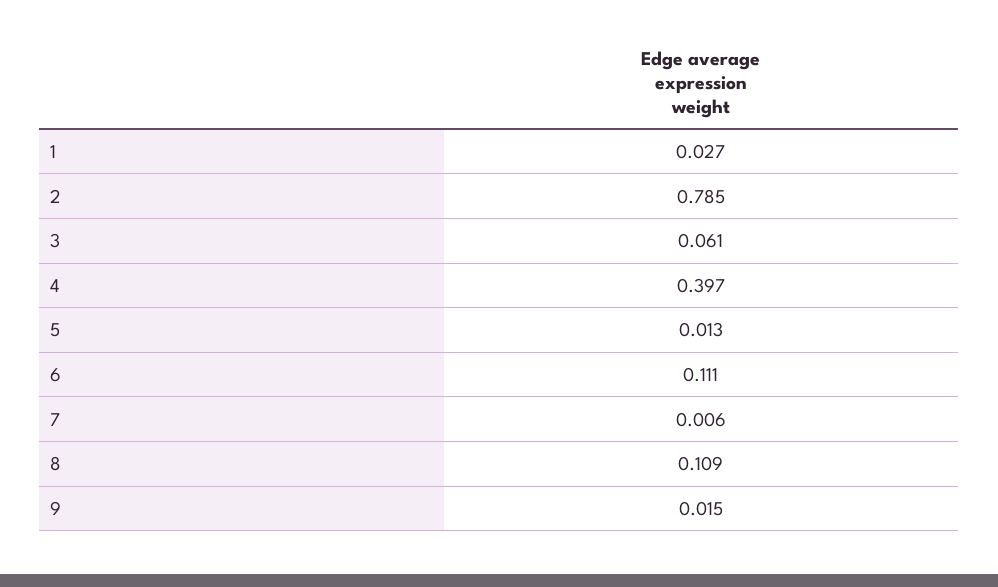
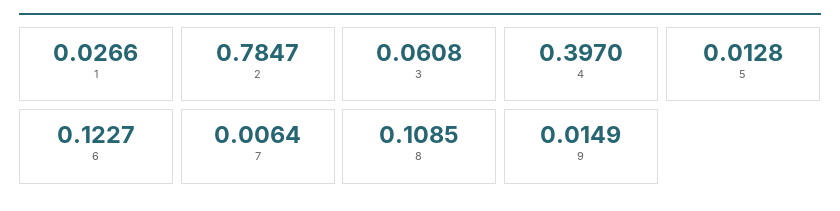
  {
    "1": 0.0266,
    "2": 0.7847,
    "3": 0.0608,
    "4": 0.397,
    "5": 0.0128,
-   "6": 0.111,
+   "6": 0.1227,
    "7": 0.0064,
    "8": 0.1085,
    "9": 0.0149
  }

